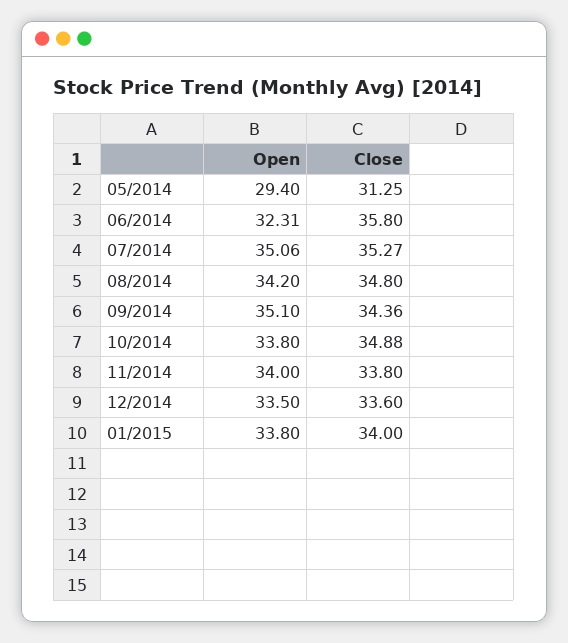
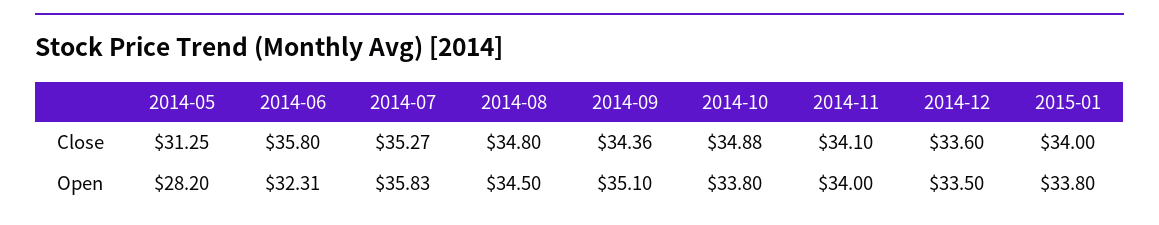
  {
    "Open": {
-     "05/2014": 29.4,
+     "05/2014": 28.2,
      "06/2014": 32.31,
-     "07/2014": 35.06,
+     "07/2014": 35.83,
-     "08/2014": 34.2,
+     "08/2014": 34.5,
      "09/2014": 35.1,
      "10/2014": 33.8,
      "11/2014": 34,
      "12/2014": 33.5,
      "01/2015": 33.8
    },
    "Close": {
      "05/2014": 31.25,
      "06/2014": 35.8,
      "07/2014": 35.27,
      "08/2014": 34.8,
      "09/2014": 34.36,
      "10/2014": 34.88,
-     "11/2014": 33.8,
+     "11/2014": 34.1,
      "12/2014": 33.6,
      "01/2015": 34
    }
  }

